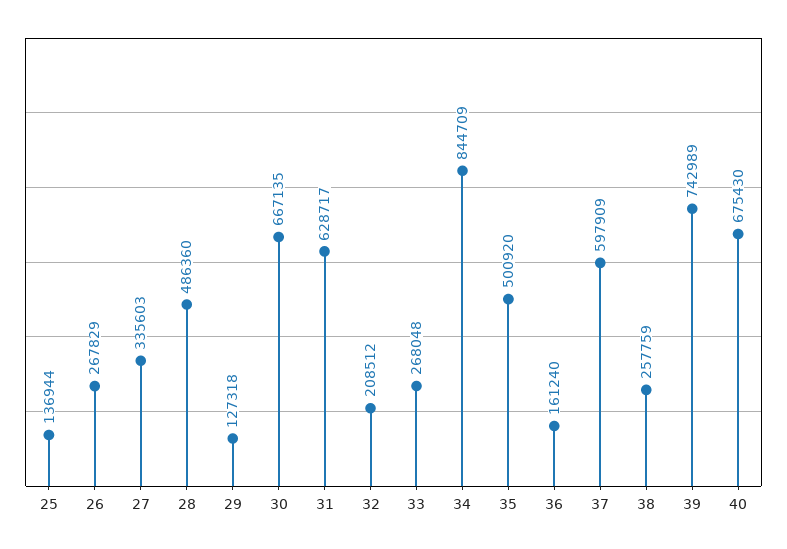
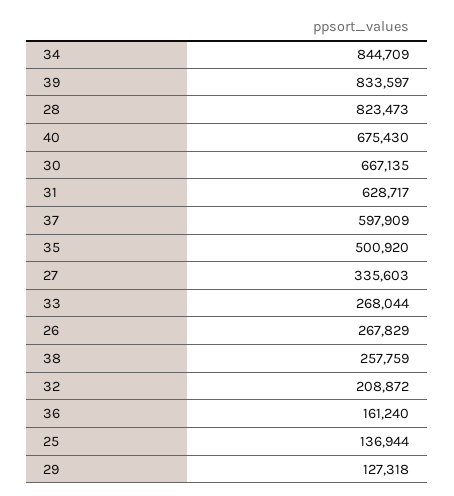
  {
    "25": 136944,
    "26": 267829,
    "27": 335603,
-   "28": 486360,
+   "28": 823473,
    "29": 127318,
    "30": 667135,
    "31": 628717,
-   "32": 208512,
+   "32": 208872,
-   "33": 268048,
+   "33": 268044,
    "34": 844709,
    "35": 500920,
    "36": 161240,
    "37": 597909,
    "38": 257759,
-   "39": 742989,
+   "39": 833597,
    "40": 675430
  }

